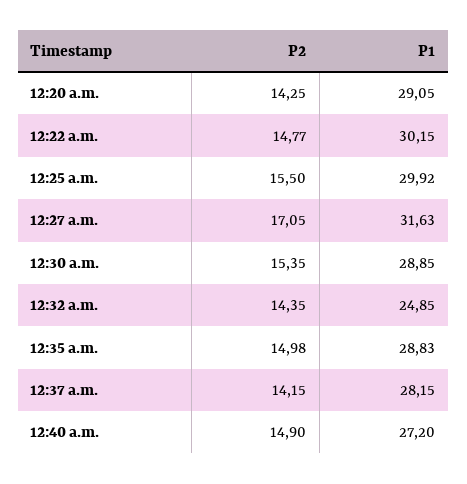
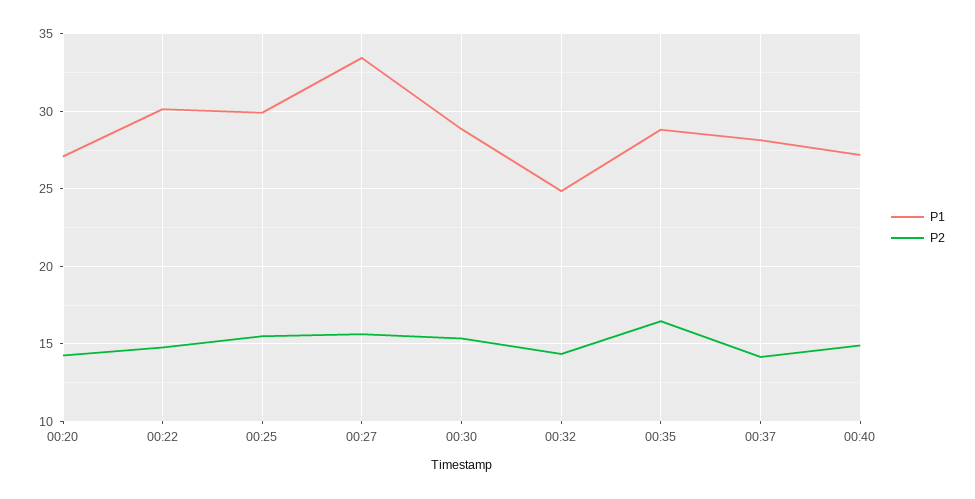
  {
    "P2": {
      "12:20 a.m.": 14.25,
      "12:22 a.m.": 14.77,
      "12:25 a.m.": 15.5,
-     "12:27 a.m.": 17.05,
+     "12:27 a.m.": 15.5,
      "12:30 a.m.": 15.35,
      "12:32 a.m.": 14.35,
-     "12:35 a.m.": 14.98,
+     "12:35 a.m.": 16.5,
      "12:37 a.m.": 14.15,
      "12:40 a.m.": 14.9
    },
    "P1": {
-     "12:20 a.m.": 29.05,
+     "12:20 a.m.": 27,
      "12:22 a.m.": 30.15,
      "12:25 a.m.": 29.92,
-     "12:27 a.m.": 31.63,
+     "12:27 a.m.": 33.5,
      "12:30 a.m.": 28.85,
      "12:32 a.m.": 24.85,
      "12:35 a.m.": 28.83,
      "12:37 a.m.": 28.15,
      "12:40 a.m.": 27.2
    }
  }

